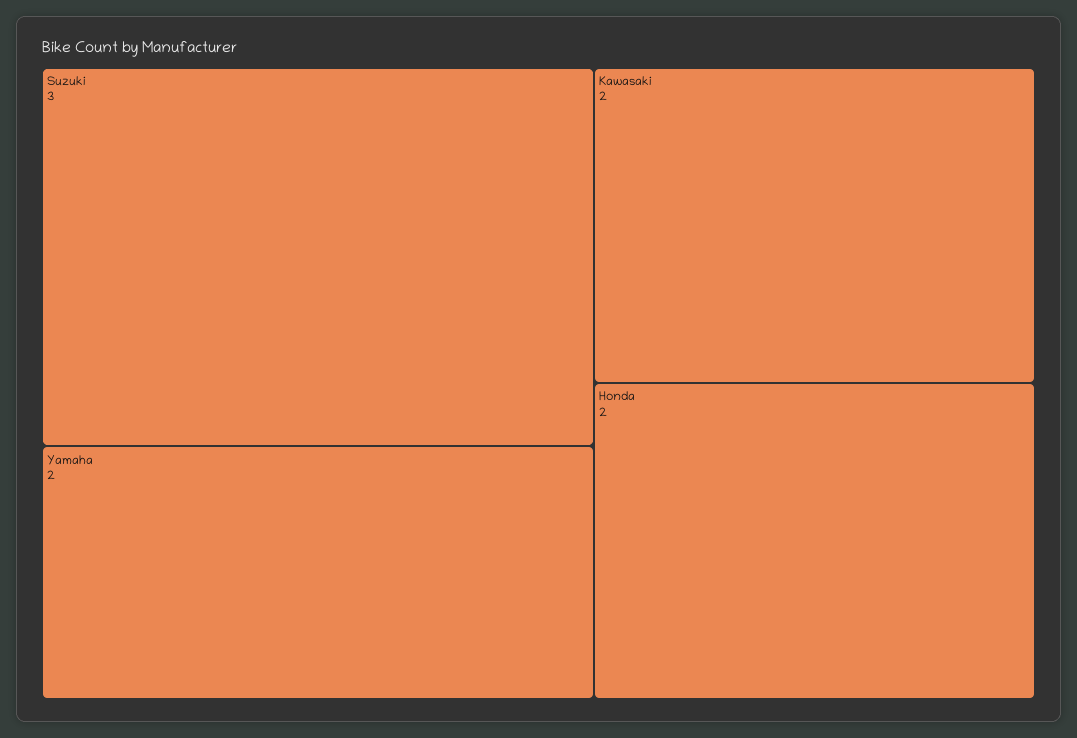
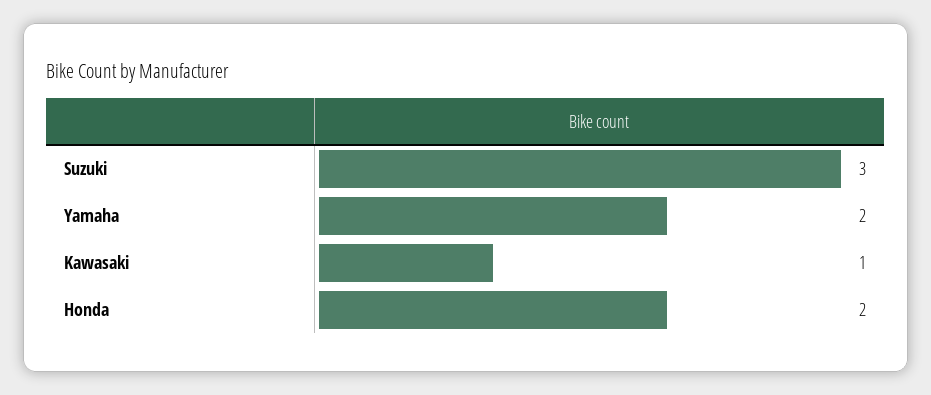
  {
    "Suzuki": 3,
    "Yamaha": 2,
-   "Kawasaki": 2,
+   "Kawasaki": 1,
    "Honda": 2
  }

